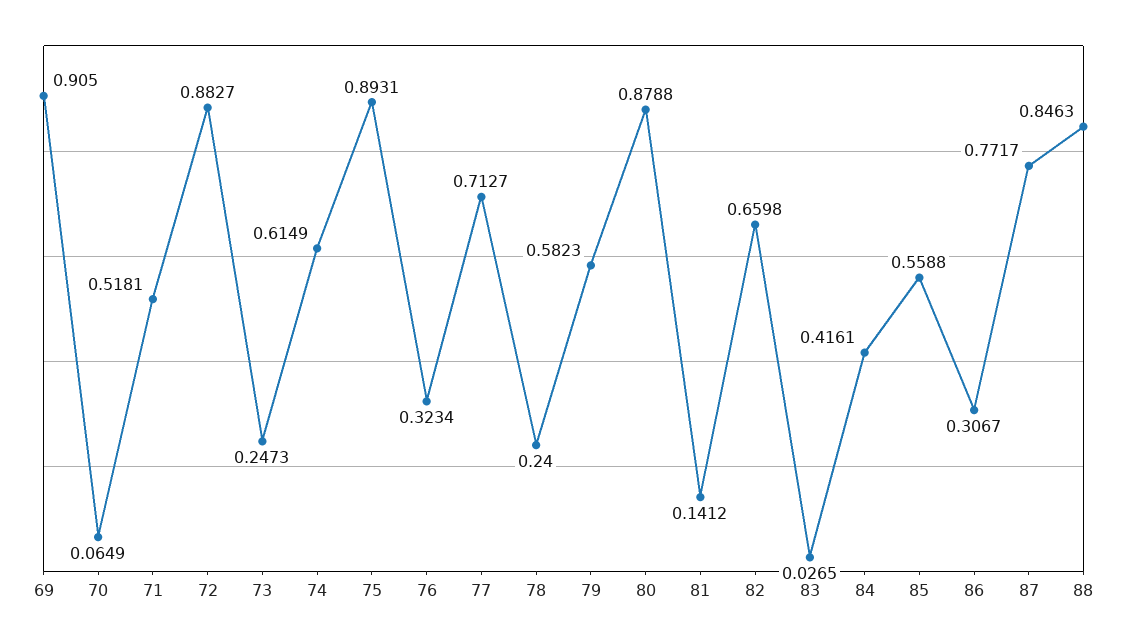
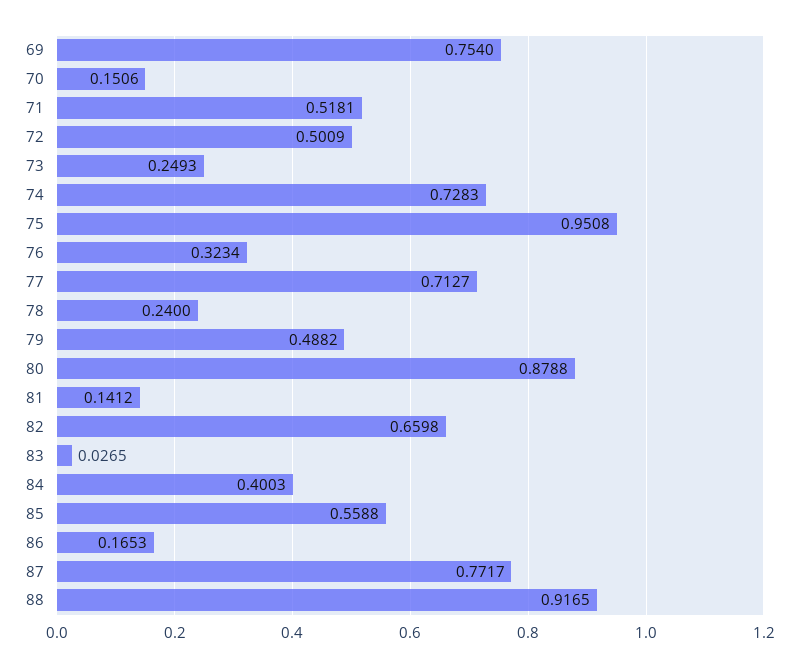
  {
-   "69": 0.905,
+   "69": 0.754,
-   "70": 0.0649,
+   "70": 0.1506,
    "71": 0.5181,
-   "72": 0.8827,
+   "72": 0.5009,
-   "73": 0.2473,
+   "73": 0.2493,
-   "74": 0.6149,
+   "74": 0.7283,
-   "75": 0.8931,
+   "75": 0.9508,
    "76": 0.3234,
    "77": 0.7127,
    "78": 0.24,
-   "79": 0.5823,
+   "79": 0.4882,
    "80": 0.8788,
    "81": 0.1412,
    "82": 0.6598,
    "83": 0.0265,
-   "84": 0.4161,
+   "84": 0.4003,
    "85": 0.5588,
-   "86": 0.3067,
+   "86": 0.1653,
    "87": 0.7717,
-   "88": 0.8463
+   "88": 0.9165
  }

